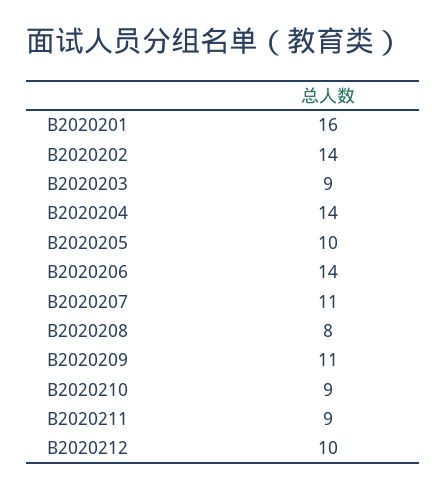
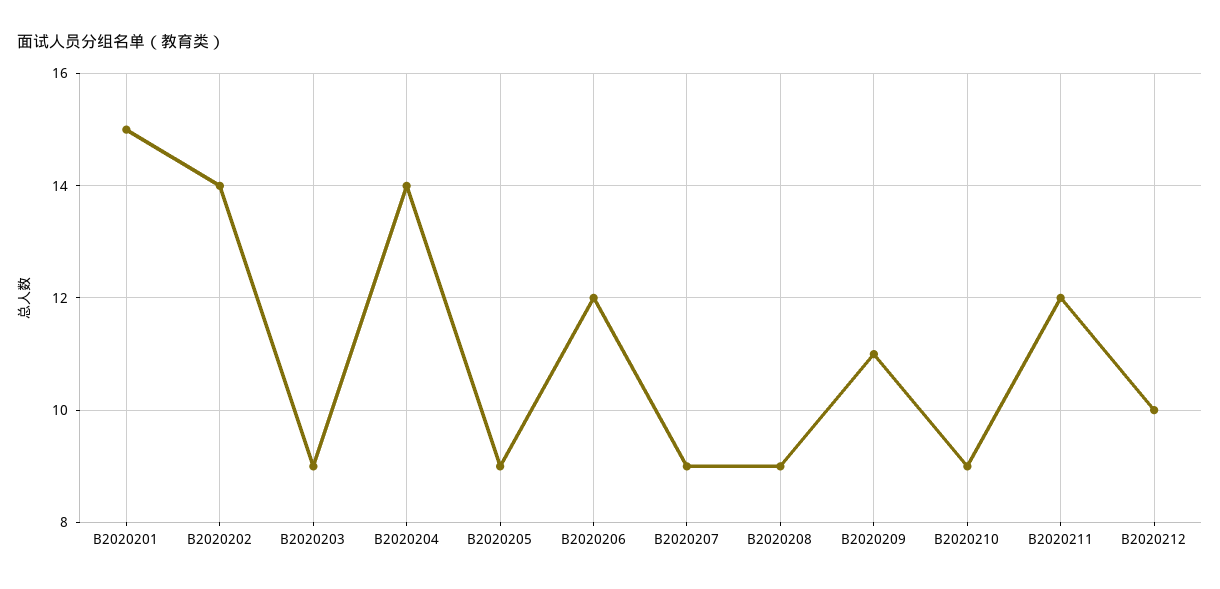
  {
-   "B2020201": 16,
+   "B2020201": 15,
    "B2020202": 14,
    "B2020203": 9,
    "B2020204": 14,
-   "B2020205": 10,
+   "B2020205": 9,
-   "B2020206": 14,
+   "B2020206": 12,
-   "B2020207": 11,
+   "B2020207": 9,
-   "B2020208": 8,
+   "B2020208": 9,
    "B2020209": 11,
    "B2020210": 9,
-   "B2020211": 9,
+   "B2020211": 12,
    "B2020212": 10
  }

